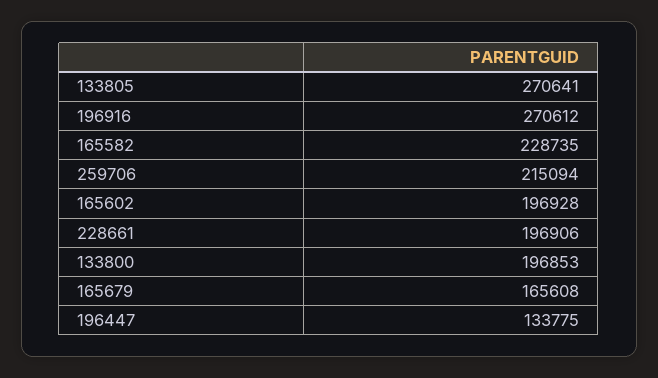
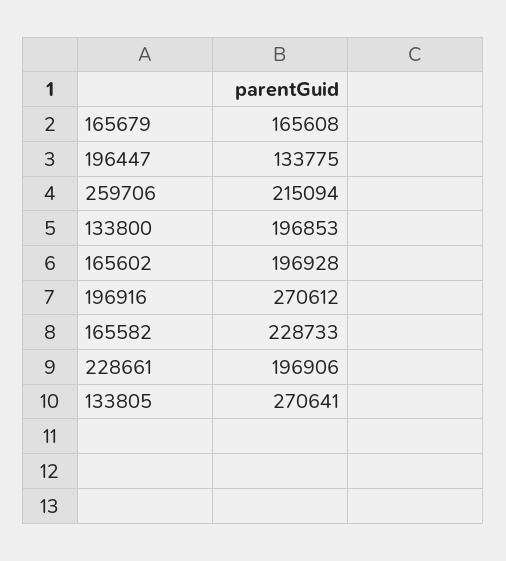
  {
    "133805": 270641,
    "196916": 270612,
-   "165582": 228735,
+   "165582": 228733,
    "259706": 215094,
    "165602": 196928,
    "228661": 196906,
    "133800": 196853,
    "165679": 165608,
    "196447": 133775
  }

